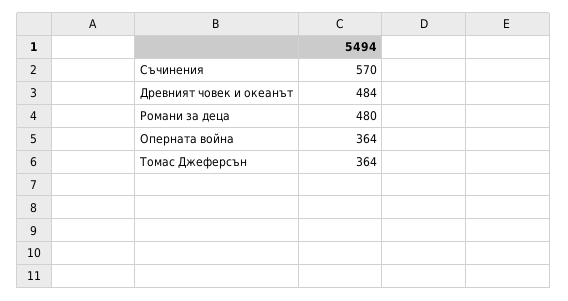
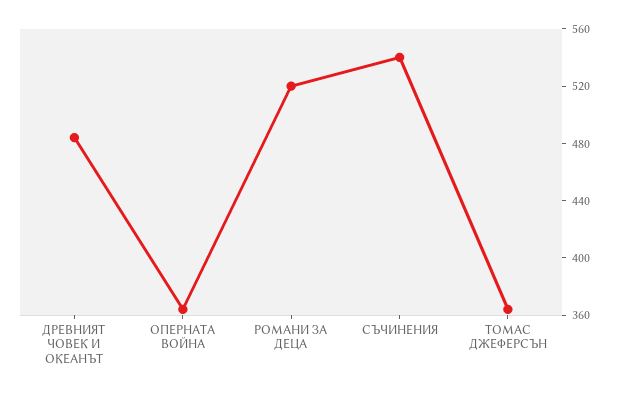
  {
-   "Съчинения": 570,
+   "Съчинения": 540,
    "Древният човек и океанът": 484,
-   "Романи за деца": 480,
+   "Романи за деца": 520,
    "Оперната война": 364,
    "Томас Джеферсън": 364
  }

